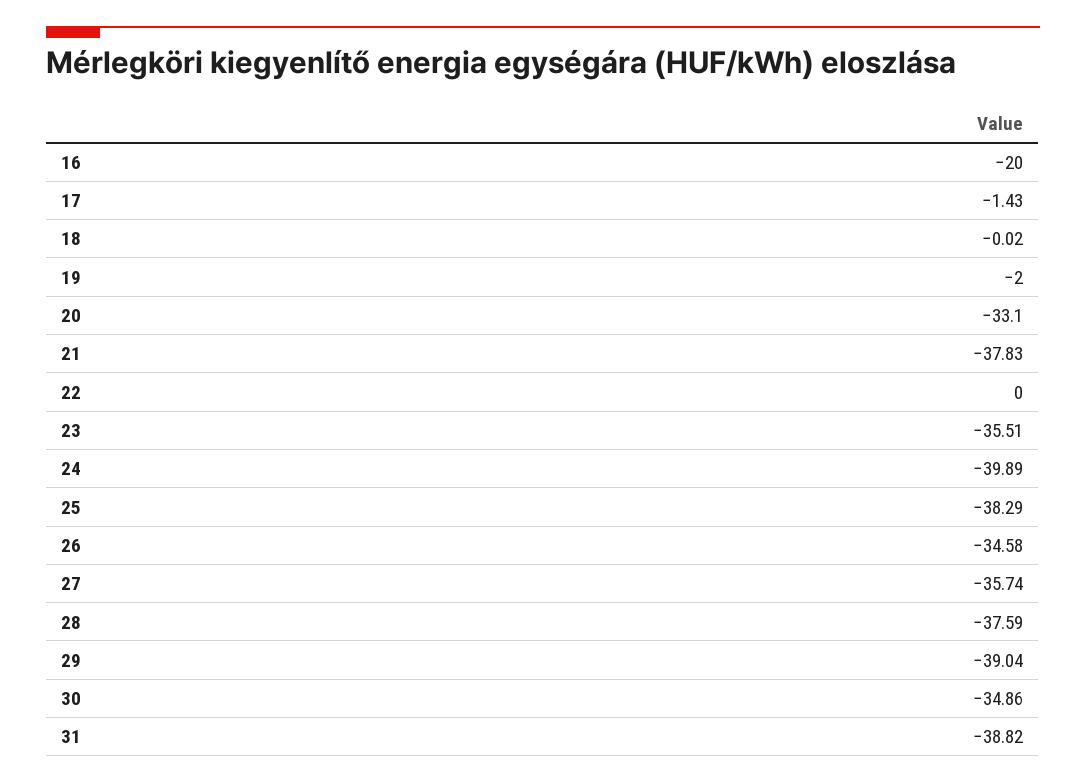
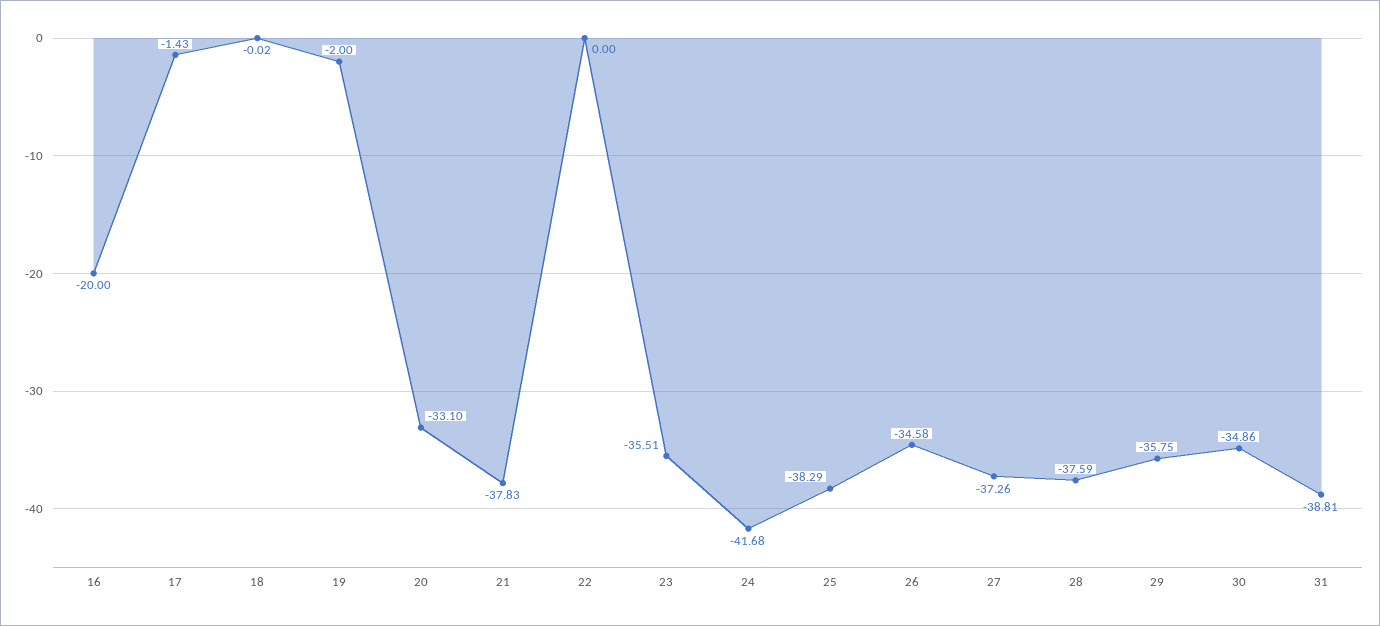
  {
    "16": -20,
    "17": -1.43,
    "18": -0.02,
    "19": -2,
    "20": -33.1,
    "21": -37.83,
    "22": 0,
    "23": -35.51,
-   "24": -39.89,
+   "24": -41.68,
    "25": -38.29,
    "26": -34.58,
-   "27": -35.74,
+   "27": -37.26,
    "28": -37.59,
-   "29": -39.04,
+   "29": -35.75,
    "30": -34.86,
-   "31": -38.82
+   "31": -38.81
  }

